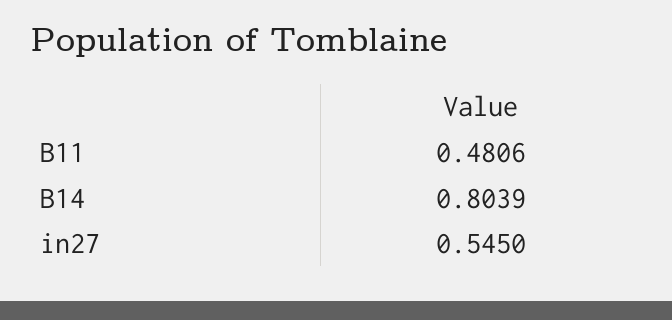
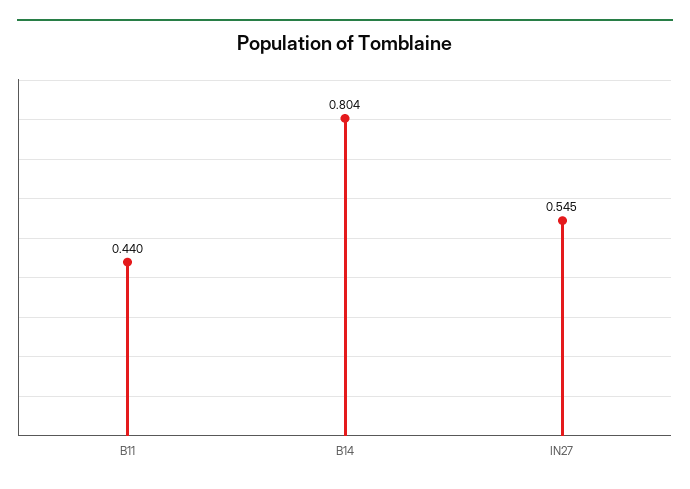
  {
-   "B11": 0.4806,
+   "B11": 0.44,
    "B14": 0.8039,
    "in27": 0.545
  }

